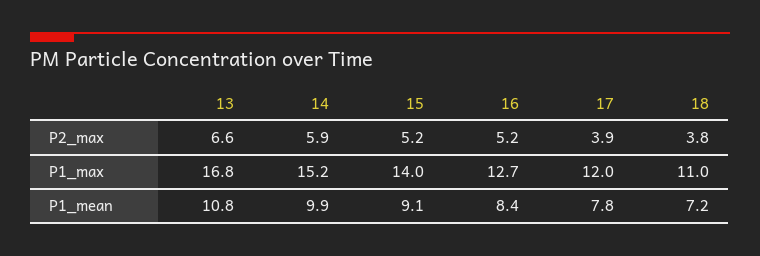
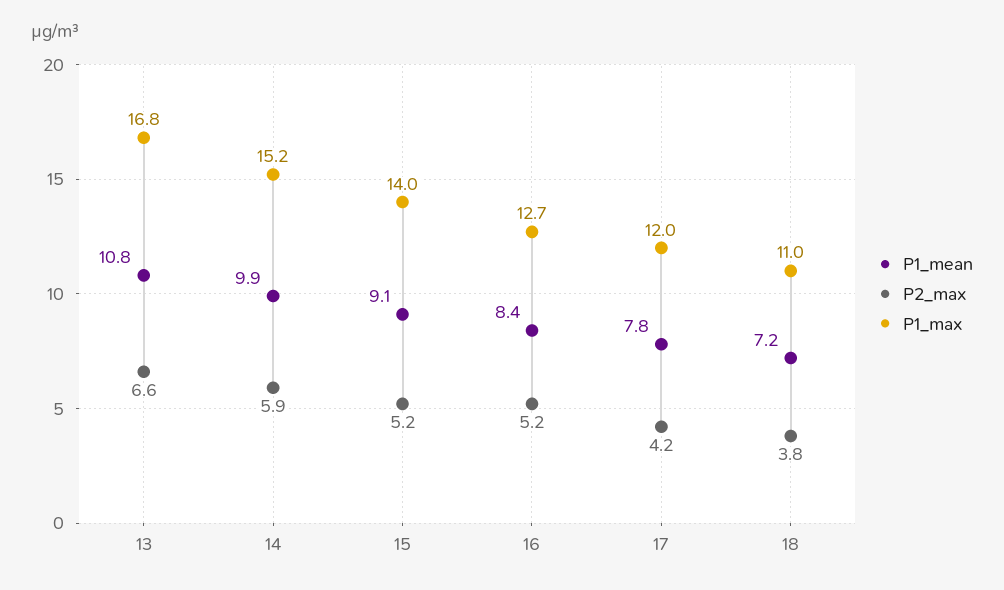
  {
    "P2_max": {
      "13": 6.6,
      "14": 5.9,
      "15": 5.2,
      "16": 5.2,
-     "17": 3.9,
+     "17": 4.2,
      "18": 3.8
    },
    "P1_max": {
      "13": 16.8,
      "14": 15.2,
      "15": 14,
      "16": 12.7,
      "17": 12,
      "18": 11
    },
    "P1_mean": {
      "13": 10.8,
      "14": 9.9,
      "15": 9.1,
      "16": 8.4,
      "17": 7.8,
      "18": 7.2
    }
  }

